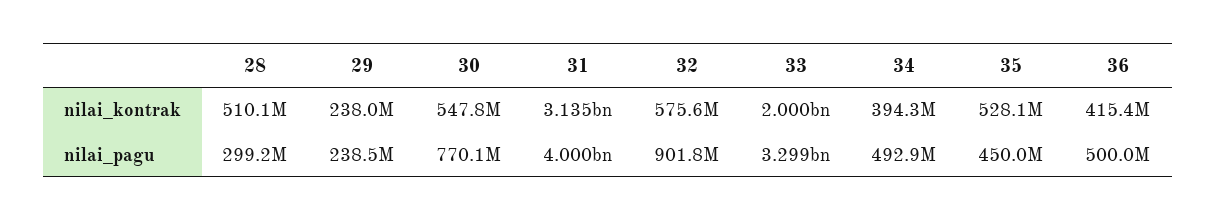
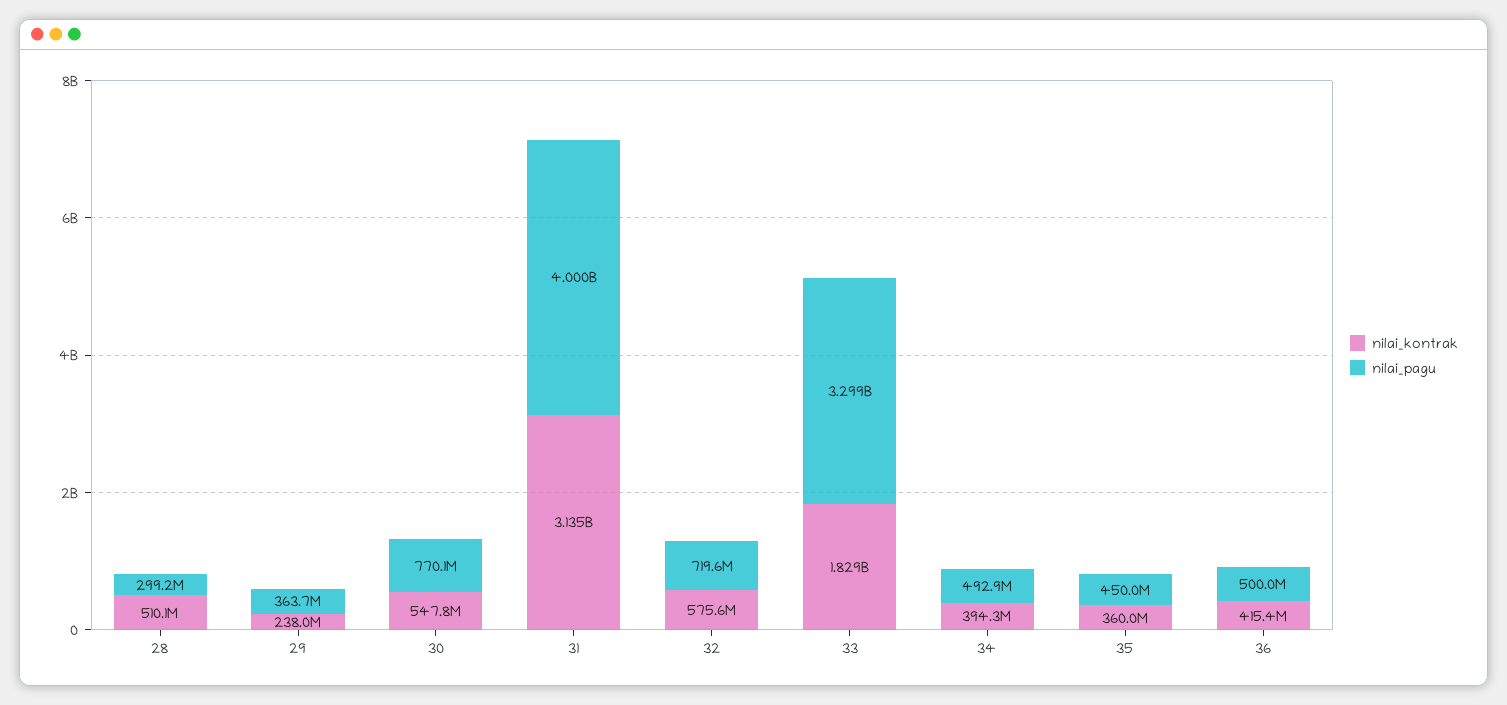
  {
    "nilai_kontrak": {
      "28": 510100000,
      "29": 238000000,
      "30": 547800000,
      "31": 3135000000,
      "32": 575600000,
-     "33": 2000000000,
+     "33": 1829000000,
      "34": 394300000,
-     "35": 528100000,
+     "35": 360000000,
      "36": 415400000
    },
    "nilai_pagu": {
      "28": 299200000,
-     "29": 238500000,
+     "29": 363700000,
      "30": 770100000,
      "31": 4000000000,
-     "32": 901800000,
+     "32": 719600000,
      "33": 3299000000,
      "34": 492900000,
      "35": 450000000,
      "36": 500000000
    }
  }

